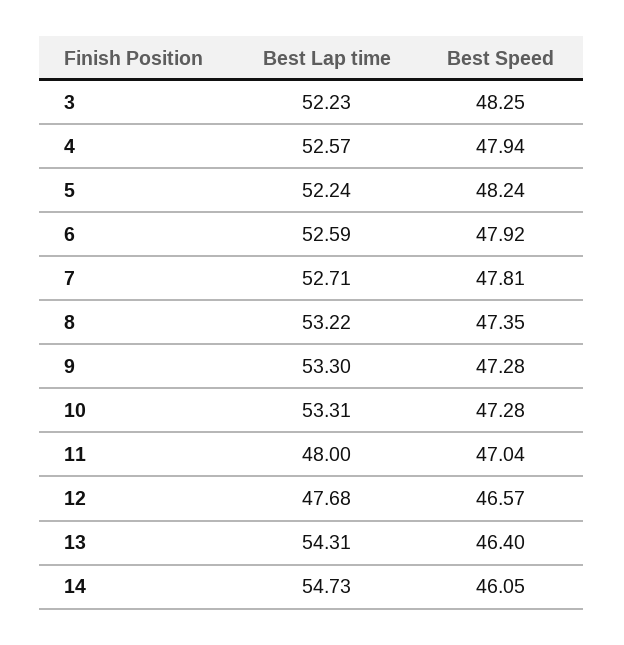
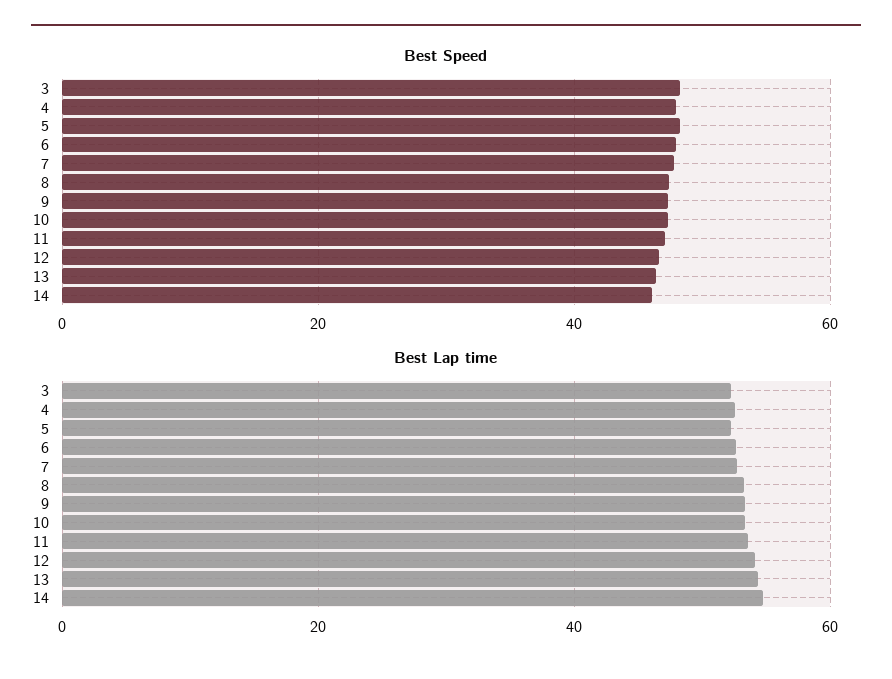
  {
    "Best Lap time": {
      "3": 52.23,
      "4": 52.57,
      "5": 52.24,
      "6": 52.59,
      "7": 52.71,
      "8": 53.22,
      "9": 53.3,
      "10": 53.31,
-     "11": 48,
+     "11": 54,
-     "12": 47.68,
+     "12": 54,
      "13": 54.31,
      "14": 54.73
    },
    "Best Speed": {
      "3": 48.25,
      "4": 47.94,
      "5": 48.24,
      "6": 47.92,
      "7": 47.81,
      "8": 47.35,
      "9": 47.28,
      "10": 47.28,
      "11": 47.04,
      "12": 46.57,
      "13": 46.4,
      "14": 46.05
    }
  }

